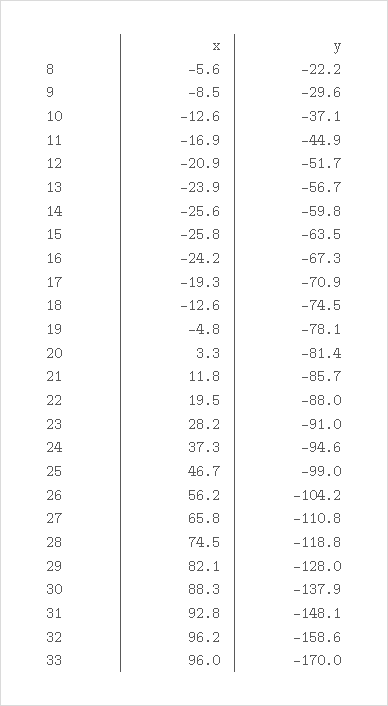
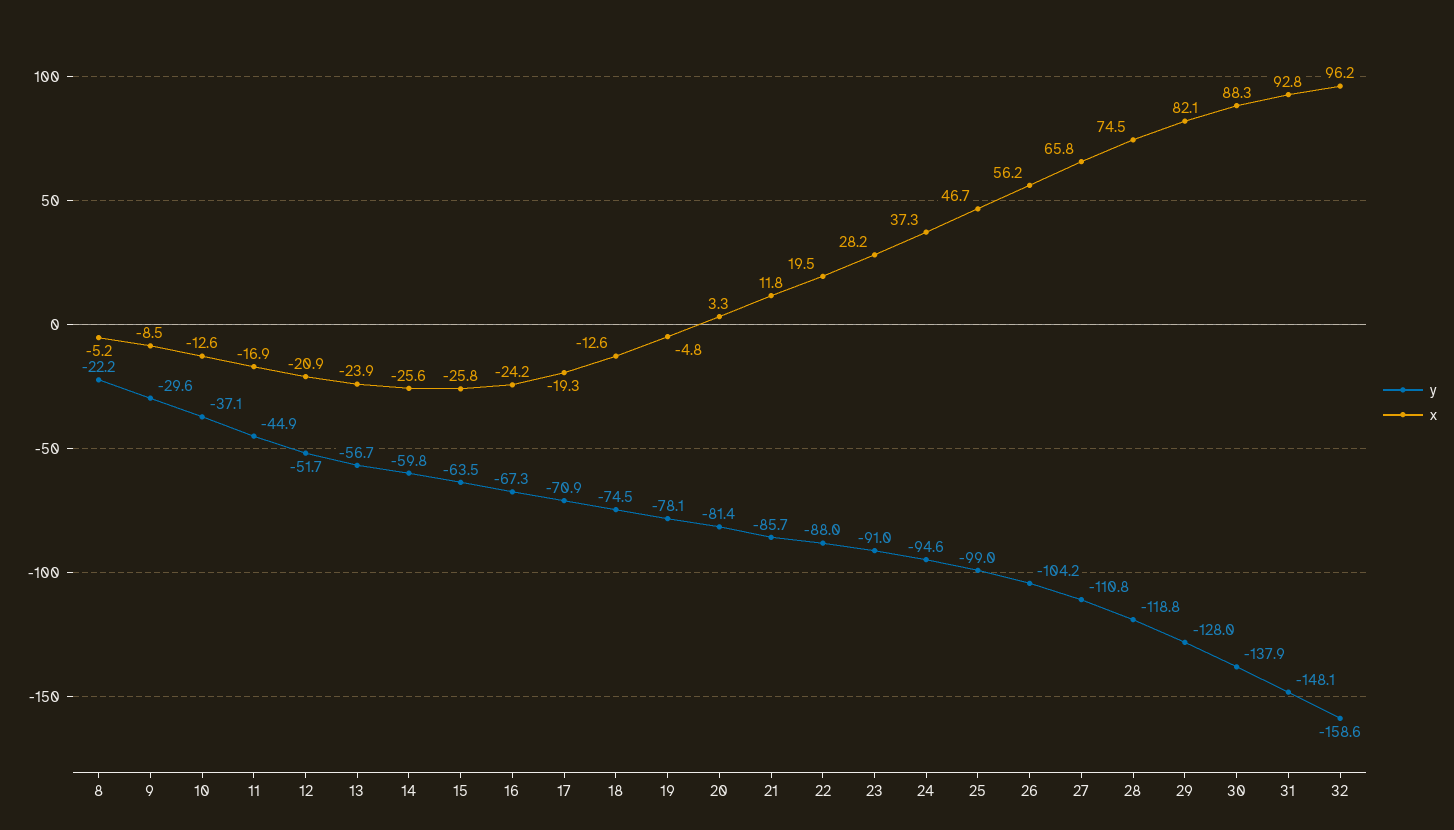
  {
    "x": {
-     "8": -5.6,
+     "8": -5.2,
      "9": -8.5,
      "10": -12.6,
      "11": -16.9,
      "12": -20.9,
      "13": -23.9,
      "14": -25.6,
      "15": -25.8,
      "16": -24.2,
      "17": -19.3,
      "18": -12.6,
      "19": -4.8,
      "20": 3.3,
      "21": 11.8,
      "22": 19.5,
      "23": 28.2,
      "24": 37.3,
      "25": 46.7,
      "26": 56.2,
      "27": 65.8,
      "28": 74.5,
      "29": 82.1,
      "30": 88.3,
      "31": 92.8,
-     "32": 96.2,
+     "32": 96.2
-     "33": 96
    },
    "y": {
      "8": -22.2,
      "9": -29.6,
      "10": -37.1,
      "11": -44.9,
      "12": -51.7,
      "13": -56.7,
      "14": -59.8,
      "15": -63.5,
      "16": -67.3,
      "17": -70.9,
      "18": -74.5,
      "19": -78.1,
      "20": -81.4,
      "21": -85.7,
      "22": -88,
      "23": -91,
      "24": -94.6,
      "25": -99,
      "26": -104.2,
      "27": -110.8,
      "28": -118.8,
      "29": -128,
      "30": -137.9,
      "31": -148.1,
-     "32": -158.6,
+     "32": -158.6
-     "33": -170
    }
  }

